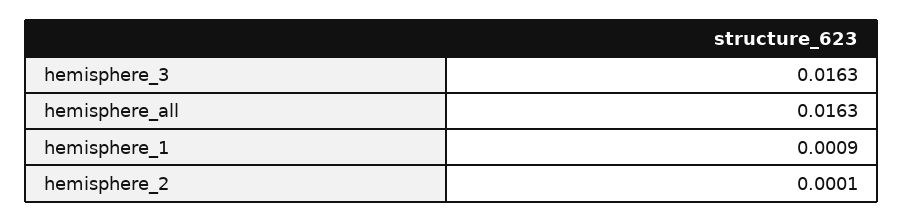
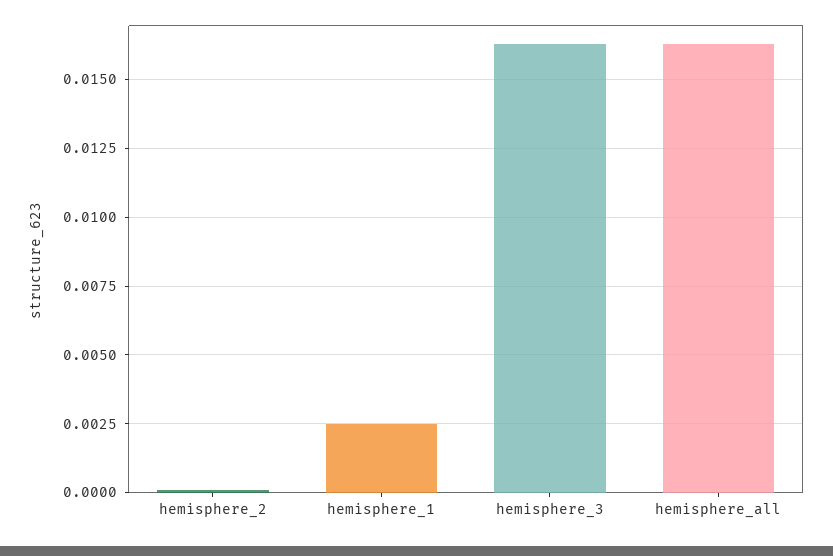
  {
    "hemisphere_3": 0.0163,
    "hemisphere_all": 0.0163,
-   "hemisphere_1": 0.0009,
+   "hemisphere_1": 0.0025,
    "hemisphere_2": 0.0001
  }

